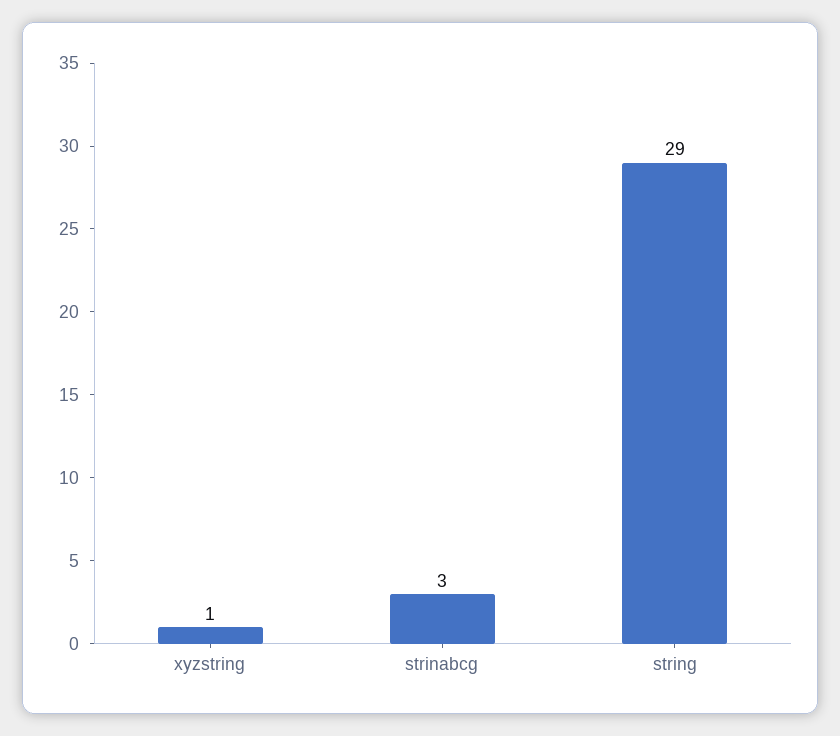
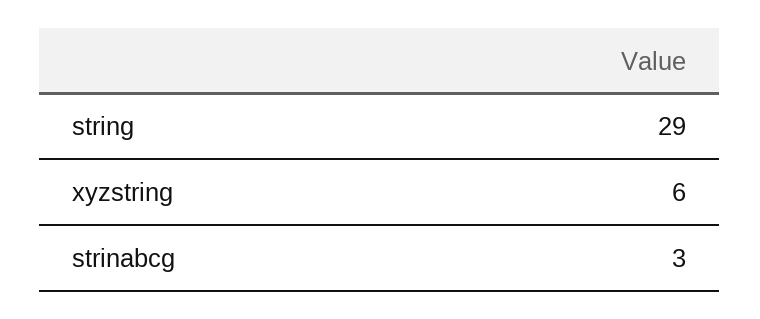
  {
-   "xyzstring": 1,
+   "xyzstring": 6,
    "strinabcg": 3,
    "string": 29
  }

